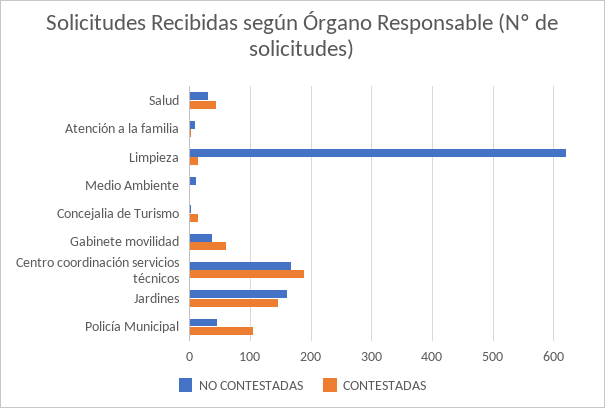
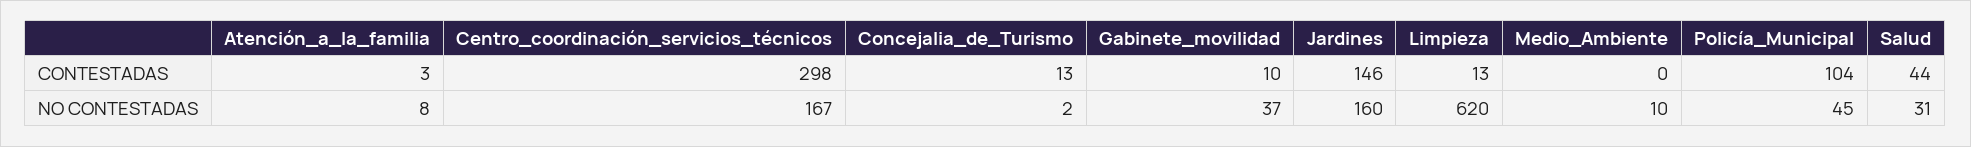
  {
    "NO CONTESTADAS": {
      "Salud": 31,
      "Atención a la familia": 8,
      "Limpieza": 620,
      "Medio Ambiente": 10,
      "Concejalia de Turismo": 2,
      "Gabinete movilidad": 37,
      "Centro coordinación servicios técnicos": 167,
      "Jardines": 160,
      "Policía Municipal": 45
    },
    "CONTESTADAS": {
      "Salud": 44,
      "Atención a la familia": 3,
      "Limpieza": 13,
      "Medio Ambiente": 0,
      "Concejalia de Turismo": 13,
-     "Gabinete movilidad": 60,
+     "Gabinete movilidad": 10,
-     "Centro coordinación servicios técnicos": 190,
+     "Centro coordinación servicios técnicos": 298,
      "Jardines": 146,
      "Policía Municipal": 104
    }
  }

